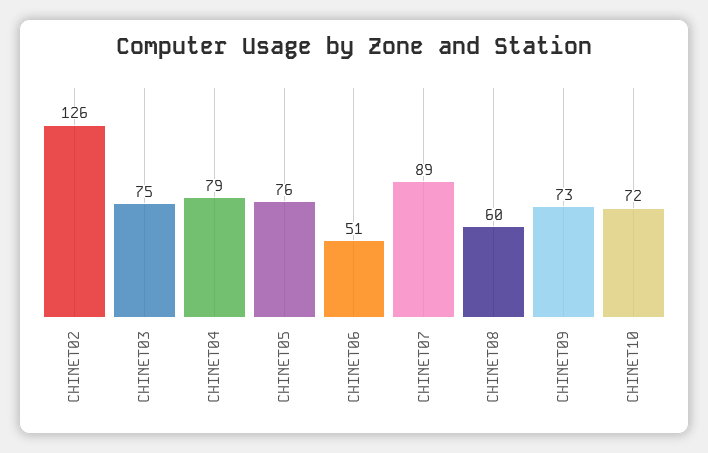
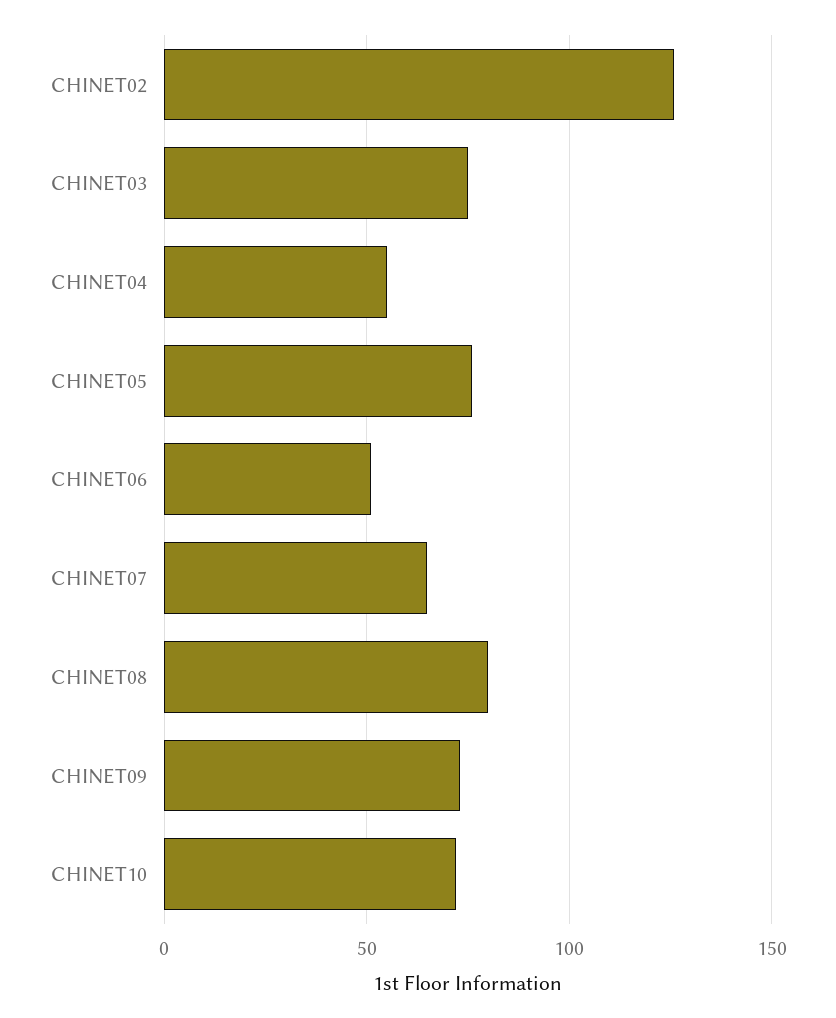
  {
    "CHINET02": 126,
    "CHINET03": 75,
-   "CHINET04": 79,
+   "CHINET04": 55,
    "CHINET05": 76,
    "CHINET06": 51,
-   "CHINET07": 89,
+   "CHINET07": 65,
-   "CHINET08": 60,
+   "CHINET08": 80,
    "CHINET09": 73,
    "CHINET10": 72
  }

